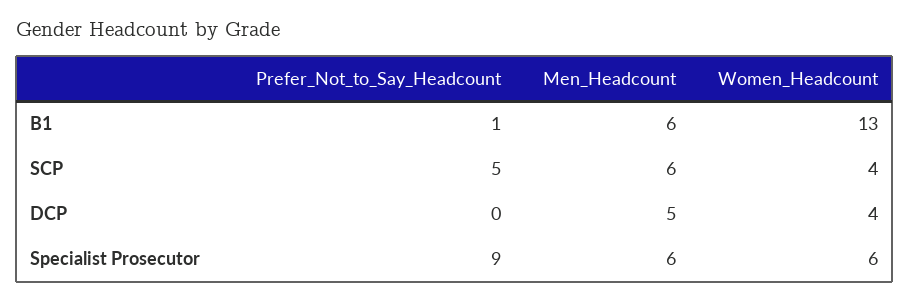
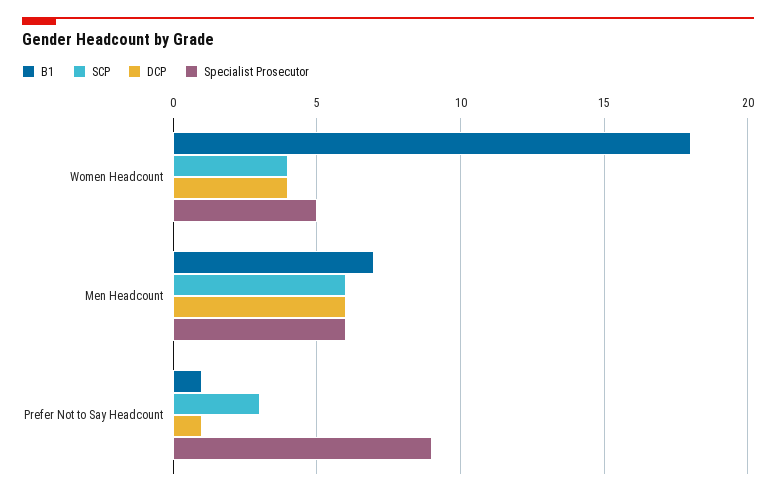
  {
    "B1": {
      "Prefer_Not_to_Say_Headcount": 1,
-     "Men_Headcount": 6,
+     "Men_Headcount": 7,
-     "Women_Headcount": 13
+     "Women_Headcount": 18
    },
    "SCP": {
-     "Prefer_Not_to_Say_Headcount": 5,
+     "Prefer_Not_to_Say_Headcount": 3,
      "Men_Headcount": 6,
      "Women_Headcount": 4
    },
    "DCP": {
-     "Prefer_Not_to_Say_Headcount": 0,
+     "Prefer_Not_to_Say_Headcount": 1,
-     "Men_Headcount": 5,
+     "Men_Headcount": 6,
      "Women_Headcount": 4
    },
    "Specialist Prosecutor": {
      "Prefer_Not_to_Say_Headcount": 9,
      "Men_Headcount": 6,
-     "Women_Headcount": 6
+     "Women_Headcount": 5
    }
  }

